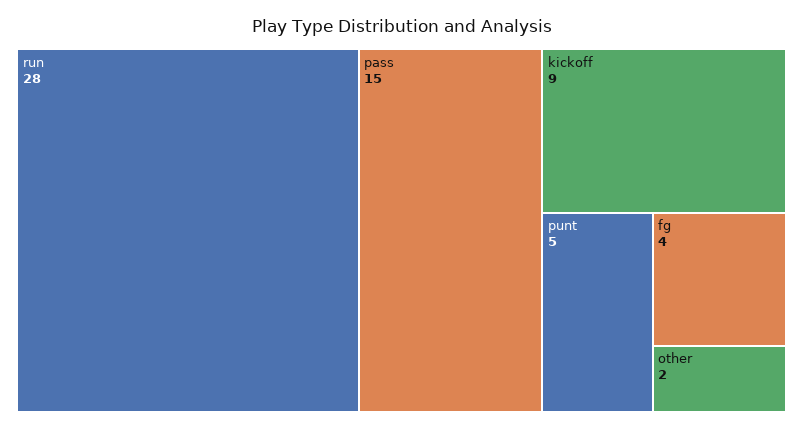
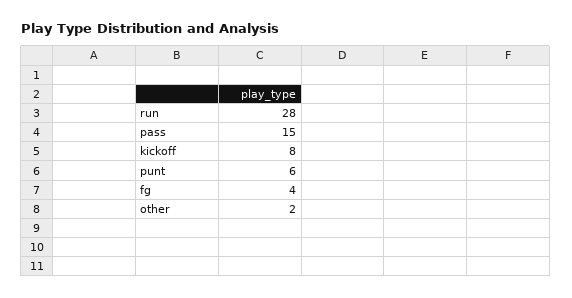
  {
    "run": 28,
    "pass": 15,
-   "kickoff": 9,
+   "kickoff": 8,
-   "punt": 5,
+   "punt": 6,
    "fg": 4,
    "other": 2
  }

